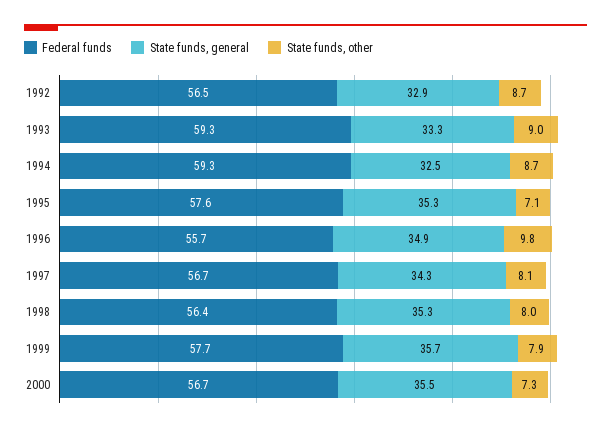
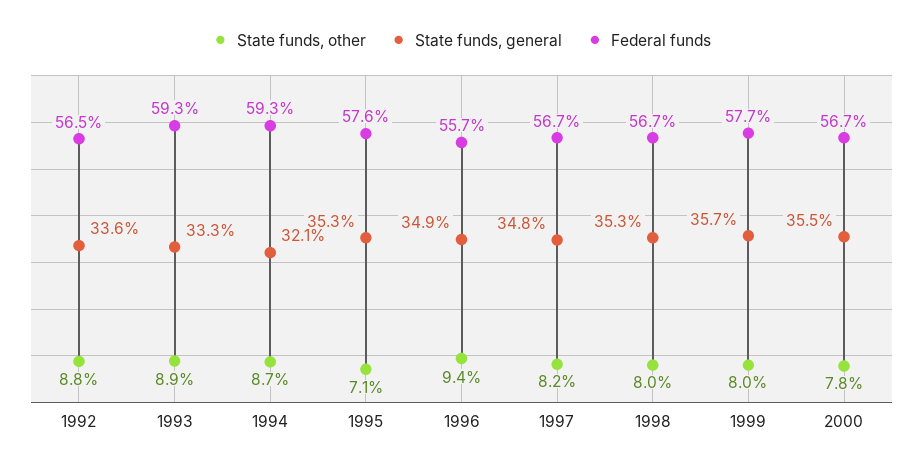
  {
    "Federal funds": {
      "1992": 56.5,
      "1993": 59.3,
      "1994": 59.3,
      "1995": 57.6,
      "1996": 55.7,
      "1997": 56.7,
-     "1998": 56.4,
+     "1998": 56.7,
      "1999": 57.7,
      "2000": 56.7
    },
    "State funds, general": {
-     "1992": 32.9,
+     "1992": 33.6,
      "1993": 33.3,
-     "1994": 32.5,
+     "1994": 32.1,
      "1995": 35.3,
      "1996": 34.9,
-     "1997": 34.3,
+     "1997": 34.8,
      "1998": 35.3,
      "1999": 35.7,
      "2000": 35.5
    },
    "State funds, other": {
-     "1992": 8.7,
+     "1992": 8.8,
-     "1993": 9,
+     "1993": 8.9,
      "1994": 8.7,
      "1995": 7.1,
-     "1996": 9.8,
+     "1996": 9.4,
-     "1997": 8.1,
+     "1997": 8.2,
      "1998": 8,
-     "1999": 7.9,
+     "1999": 8,
-     "2000": 7.3
+     "2000": 7.8
    }
  }

